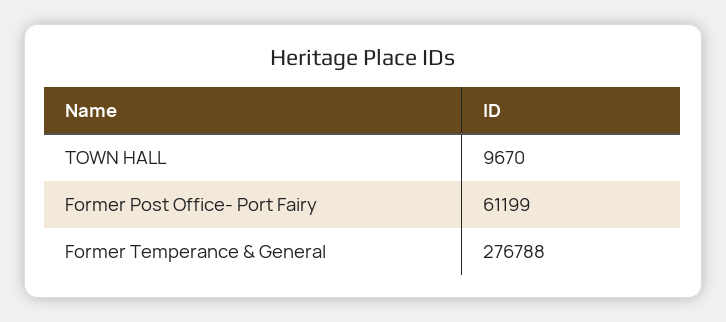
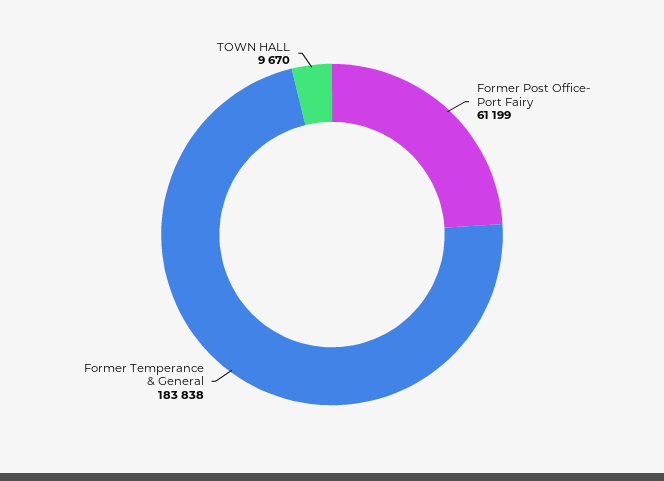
  {
    "TOWN HALL": 9670,
    "Former Post Office- Port Fairy": 61199,
-   "Former Temperance & General": 276788
+   "Former Temperance & General": 183838
  }

